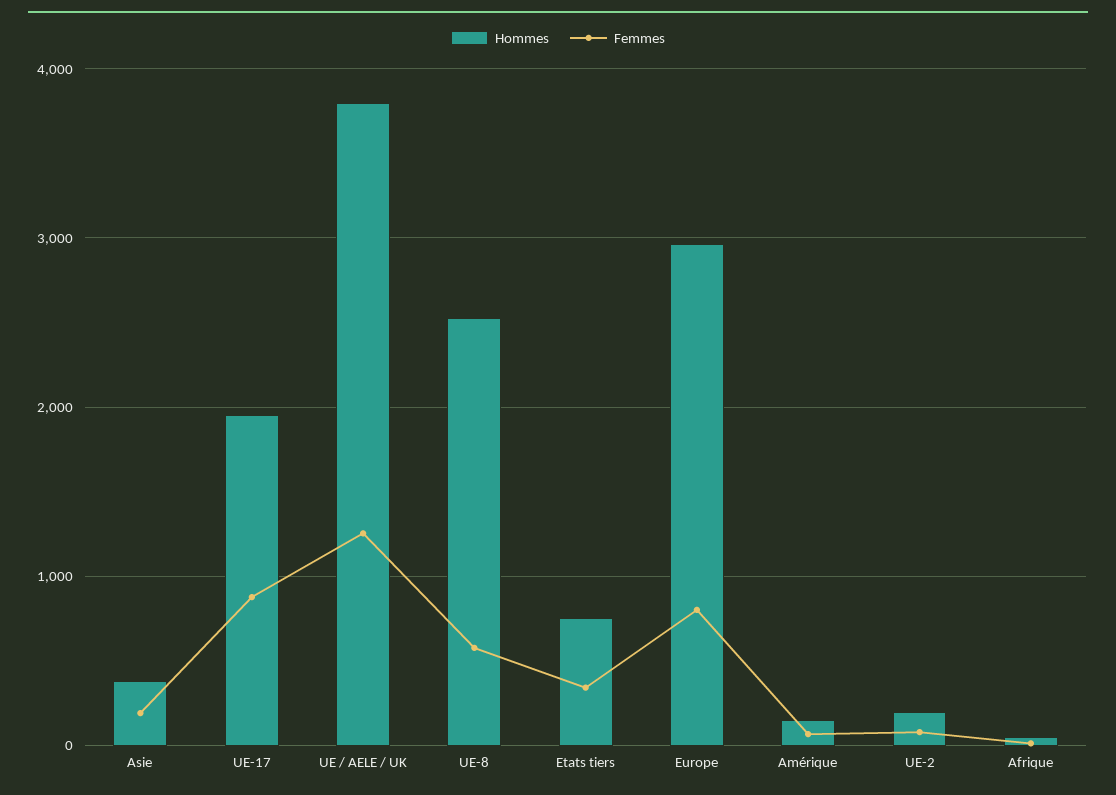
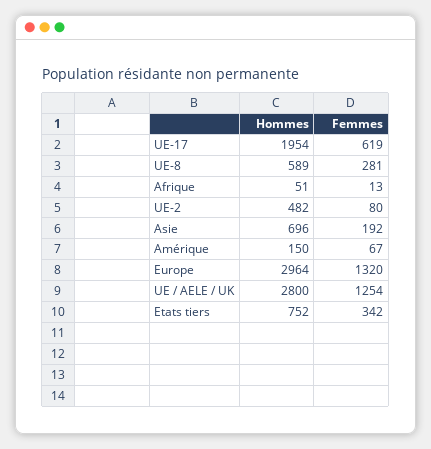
  {
    "Hommes": {
-     "Asie": 400,
+     "Asie": 696,
      "UE-17": 1954,
-     "UE / AELE / UK": 3800,
+     "UE / AELE / UK": 2800,
-     "UE-8": 2500,
+     "UE-8": 589,
      "Etats tiers": 752,
      "Europe": 2964,
      "Amérique": 150,
-     "UE-2": 200,
+     "UE-2": 482,
      "Afrique": 51
    },
    "Femmes": {
      "Asie": 192,
-     "UE-17": 900,
+     "UE-17": 619,
      "UE / AELE / UK": 1254,
-     "UE-8": 600,
+     "UE-8": 281,
      "Etats tiers": 342,
-     "Europe": 800,
+     "Europe": 1320,
      "Amérique": 67,
      "UE-2": 80,
      "Afrique": 13
    }
  }

